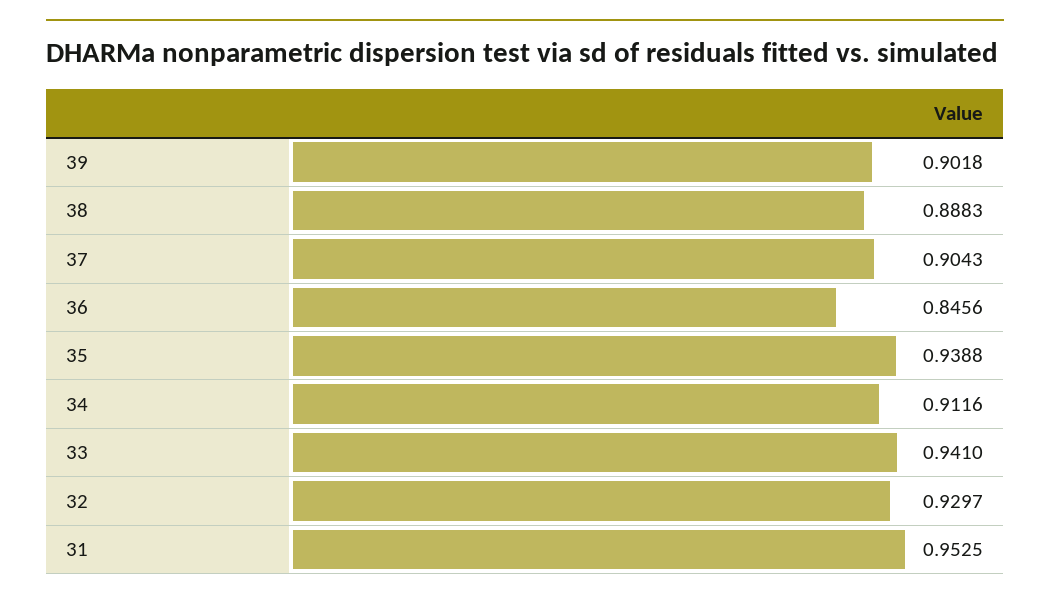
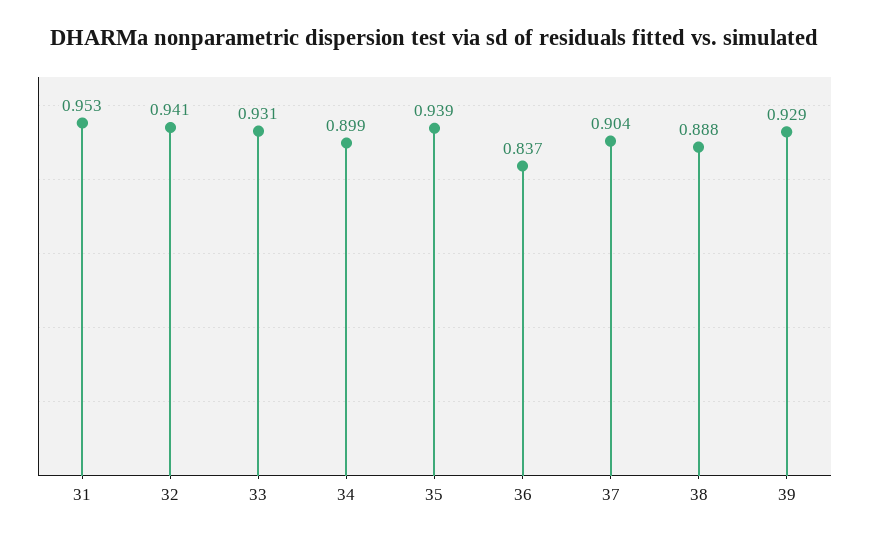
  {
-   "39": 0.9018,
+   "39": 0.929,
    "38": 0.8883,
    "37": 0.9043,
-   "36": 0.8456,
+   "36": 0.837,
    "35": 0.9388,
-   "34": 0.9116,
+   "34": 0.899,
-   "33": 0.941,
+   "33": 0.931,
-   "32": 0.9297,
+   "32": 0.941,
    "31": 0.9525
  }

